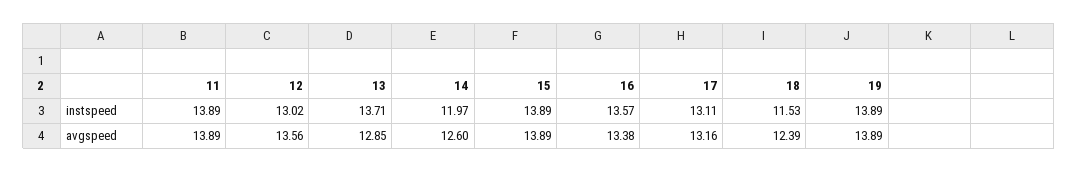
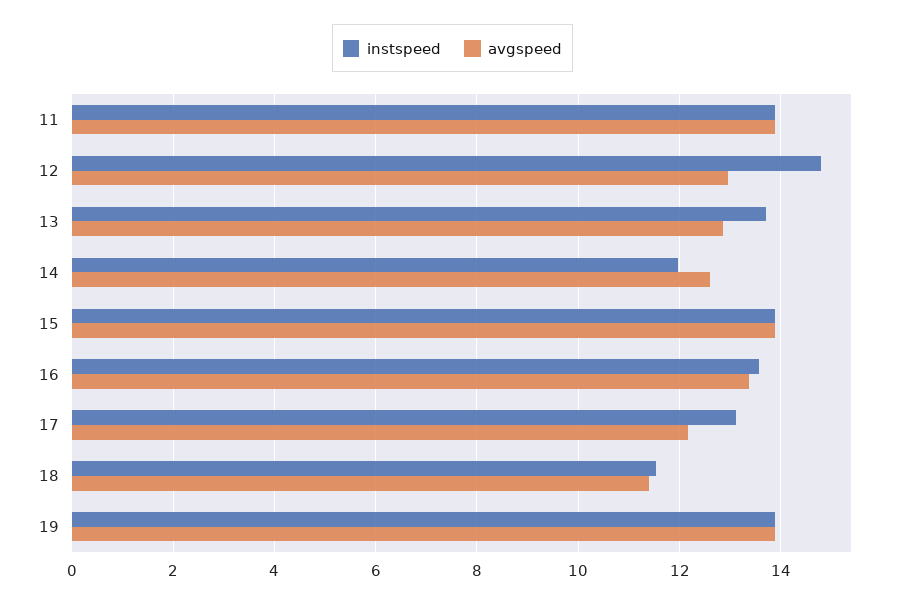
  {
    "instspeed": {
      "11": 13.89,
-     "12": 13.02,
+     "12": 14.8,
      "13": 13.71,
      "14": 11.97,
      "15": 13.89,
      "16": 13.57,
      "17": 13.11,
      "18": 11.53,
      "19": 13.89
    },
    "avgspeed": {
      "11": 13.89,
-     "12": 13.56,
+     "12": 13,
      "13": 12.85,
      "14": 12.6,
      "15": 13.89,
      "16": 13.38,
-     "17": 13.16,
+     "17": 12.2,
-     "18": 12.39,
+     "18": 11.4,
      "19": 13.89
    }
  }

